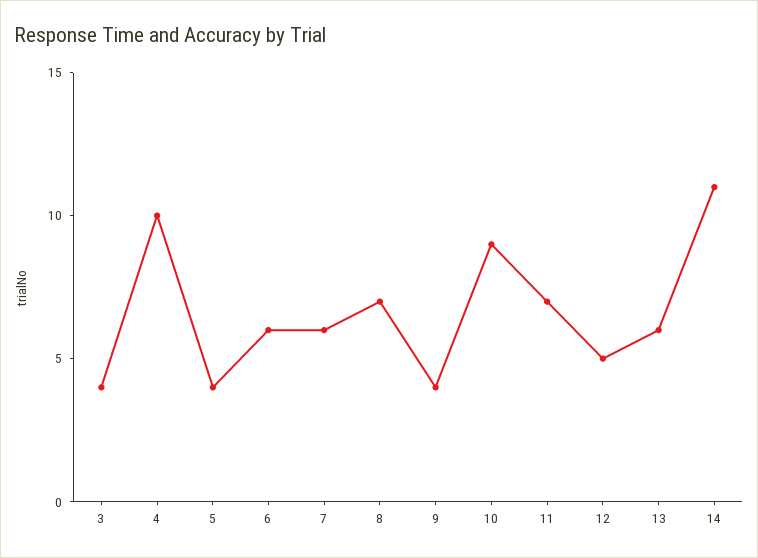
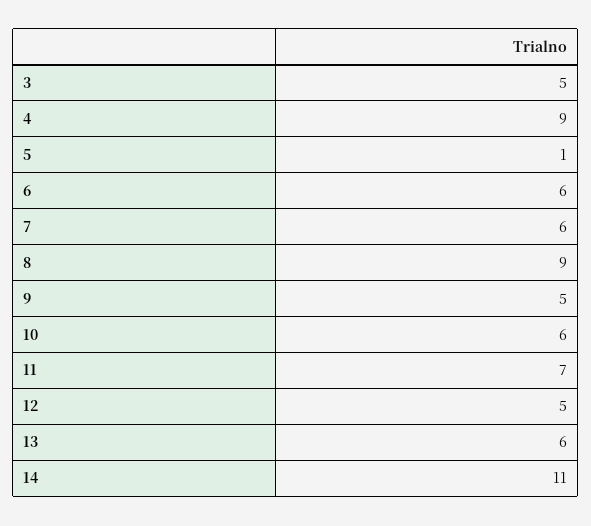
  {
-   "3": 4,
+   "3": 5,
-   "4": 10,
+   "4": 9,
-   "5": 4,
+   "5": 1,
    "6": 6,
    "7": 6,
-   "8": 7,
+   "8": 9,
-   "9": 4,
+   "9": 5,
-   "10": 9,
+   "10": 6,
    "11": 7,
    "12": 5,
    "13": 6,
    "14": 11
  }

